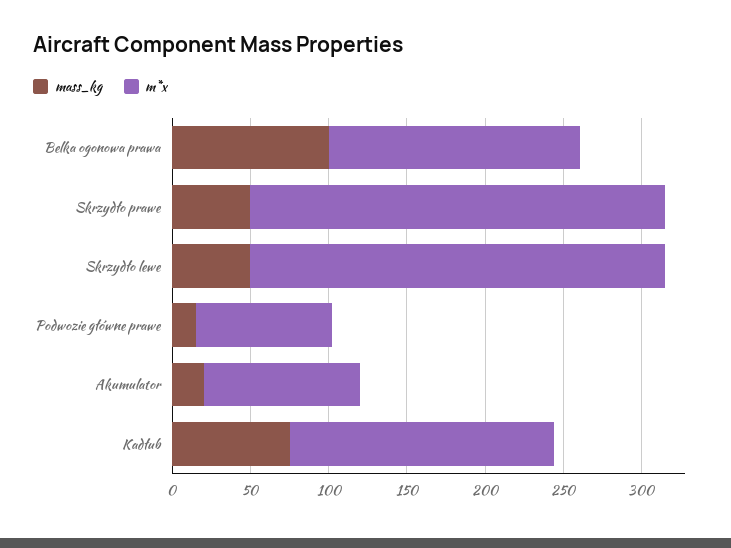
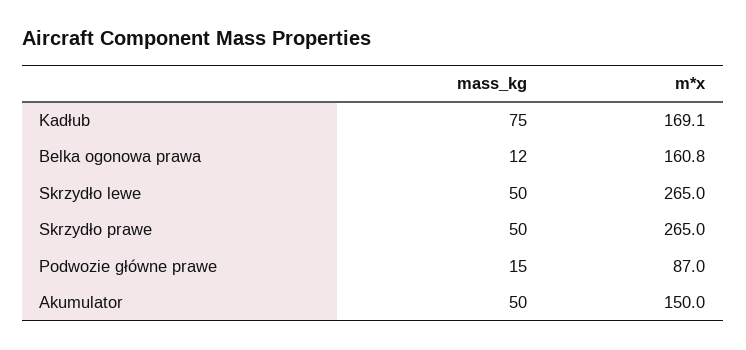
  {
    "mass_kg": {
-     "Belka ogonowa prawa": 100,
+     "Belka ogonowa prawa": 12,
      "Skrzydło prawe": 50,
      "Skrzydło lewe": 50,
      "Podwozie główne prawe": 15,
-     "Akumulator": 20,
+     "Akumulator": 50,
      "Kadłub": 75
    },
    "m*x": {
      "Belka ogonowa prawa": 160.8,
      "Skrzydło prawe": 265,
      "Skrzydło lewe": 265,
      "Podwozie główne prawe": 87,
-     "Akumulator": 100,
+     "Akumulator": 150,
      "Kadłub": 169.1
    }
  }

